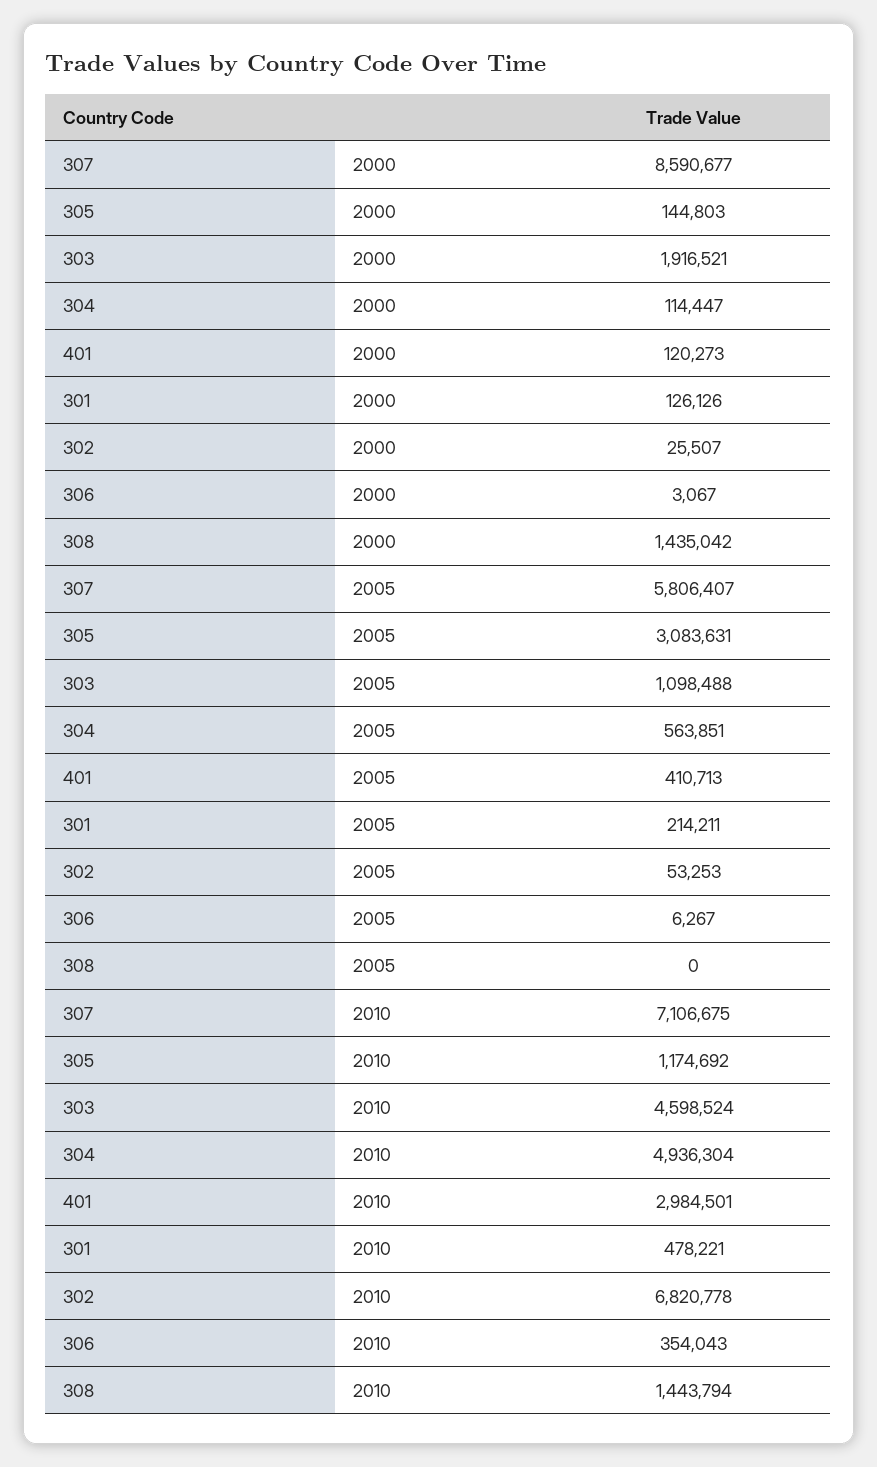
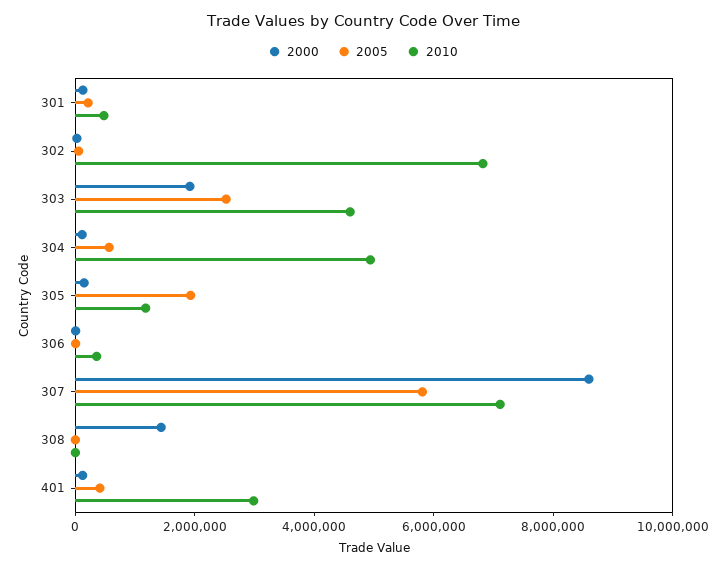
  {
    "2000": {
      "307": 8590677,
      "305": 144803,
      "303": 1916521,
      "304": 114447,
      "401": 120273,
      "301": 126126,
      "302": 25507,
      "306": 3067,
      "308": 1435042
    },
    "2005": {
      "307": 5806407,
-     "305": 3083631,
+     "305": 2000000,
-     "303": 1098488,
+     "303": 2500000,
      "304": 563851,
      "401": 410713,
      "301": 214211,
      "302": 53253,
      "306": 6267,
      "308": 0
    },
    "2010": {
      "307": 7106675,
      "305": 1174692,
      "303": 4598524,
      "304": 4936304,
      "401": 2984501,
      "301": 478221,
      "302": 6820778,
      "306": 354043,
-     "308": 1443794
+     "308": 0
    }
  }

